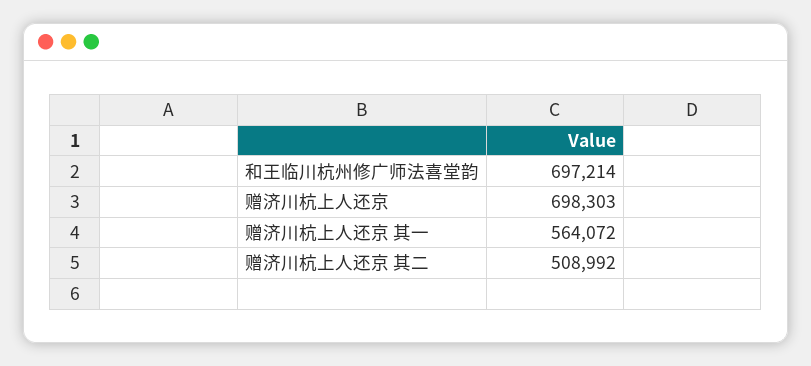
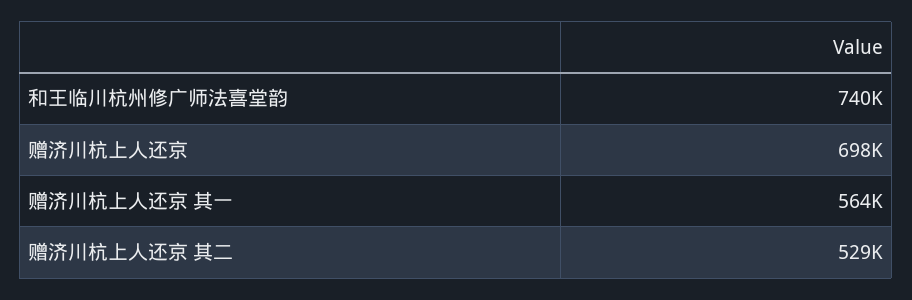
  {
-   "和王临川杭州修广师法喜堂韵": 697214,
+   "和王临川杭州修广师法喜堂韵": 740000,
    "赠济川杭上人还京": 698303,
    "赠济川杭上人还京 其一": 564072,
-   "赠济川杭上人还京 其二": 508992
+   "赠济川杭上人还京 其二": 529000
  }

